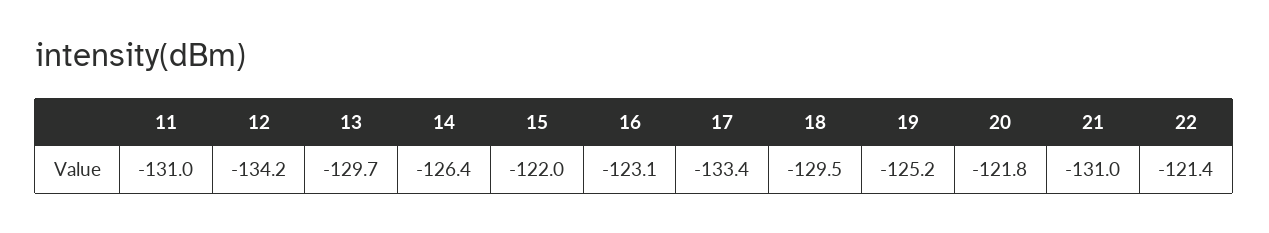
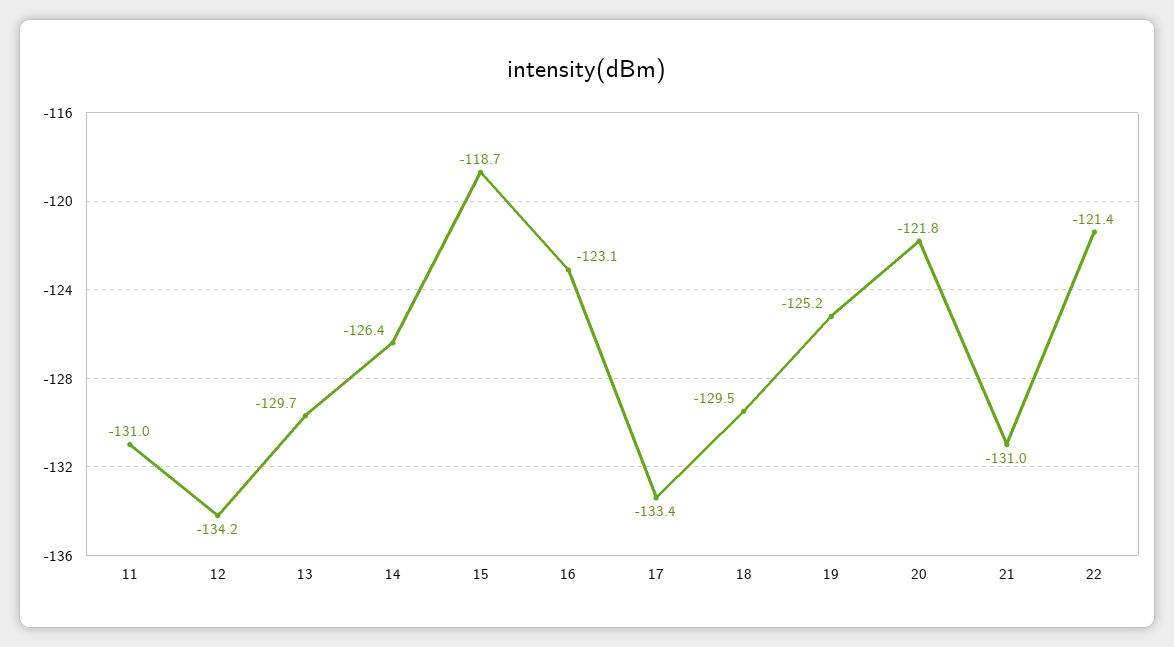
  {
    "11": -131,
    "12": -134.2,
    "13": -129.7,
    "14": -126.4,
-   "15": -122,
+   "15": -118.7,
    "16": -123.1,
    "17": -133.4,
    "18": -129.5,
    "19": -125.2,
    "20": -121.8,
    "21": -131,
    "22": -121.4
  }

